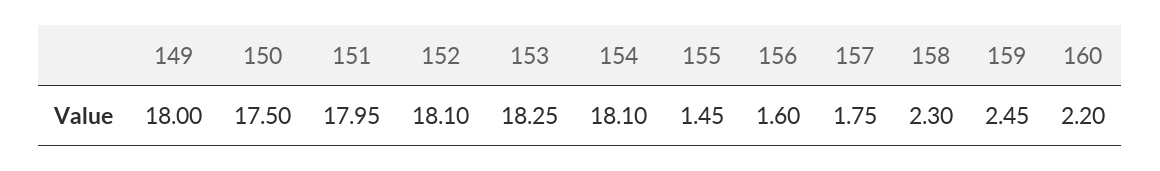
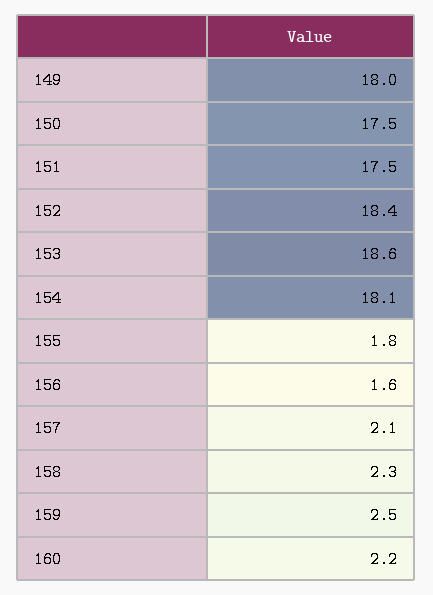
  {
    "149": 18,
    "150": 17.5,
-   "151": 17.95,
+   "151": 17.5,
-   "152": 18.1,
+   "152": 18.4,
-   "153": 18.25,
+   "153": 18.6,
    "154": 18.1,
-   "155": 1.45,
+   "155": 1.8,
    "156": 1.6,
-   "157": 1.75,
+   "157": 2.1,
    "158": 2.3,
    "159": 2.45,
    "160": 2.2
  }

